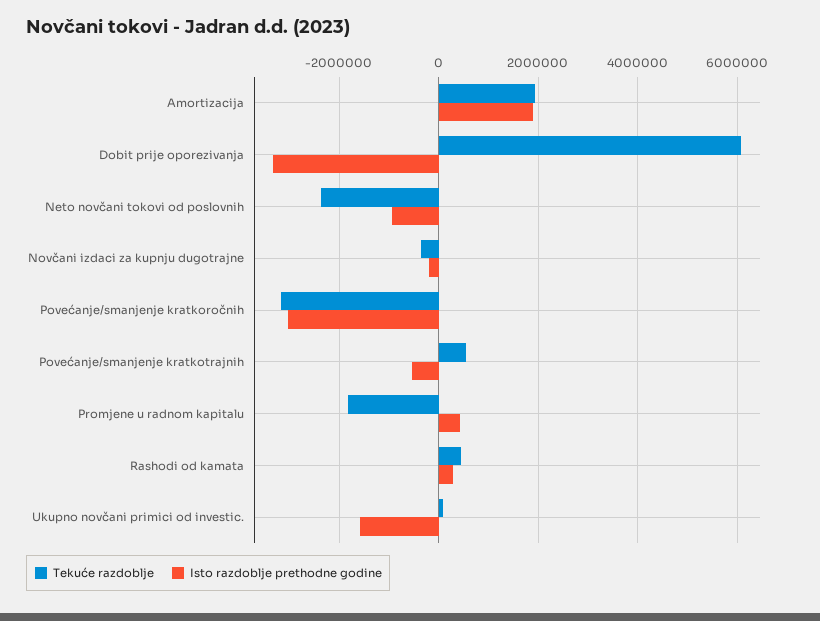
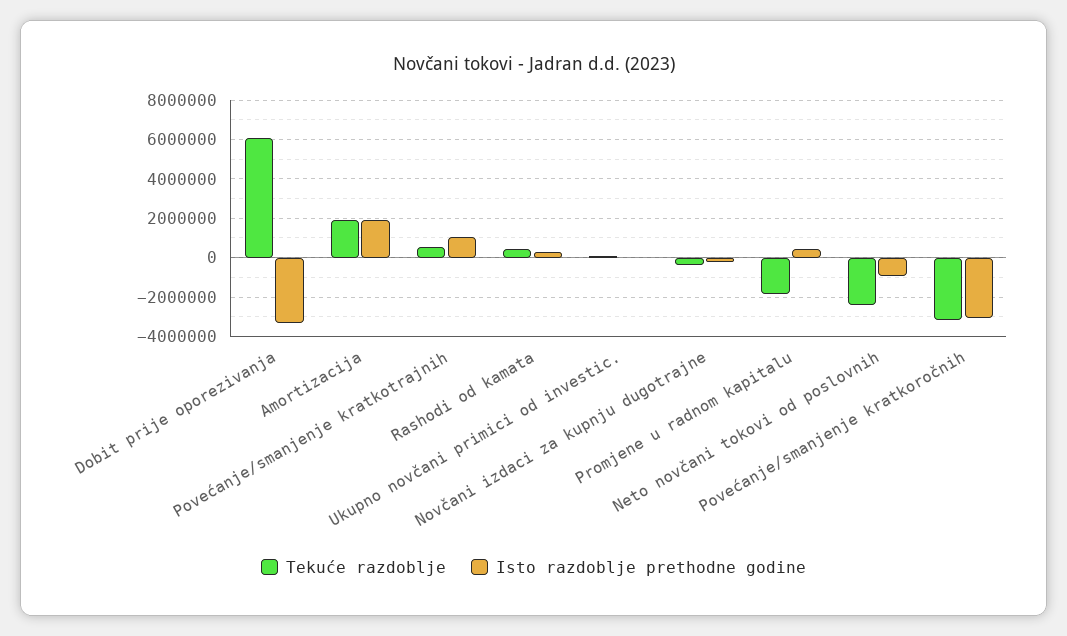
  {
    "Tekuće razdoblje": {
      "Amortizacija": 2000000,
      "Dobit prije oporezivanja": 6000000,
      "Neto novčani tokovi od poslovnih": -2400000,
      "Novčani izdaci za kupnju dugotrajne": -400000,
      "Povećanje/smanjenje kratkoročnih": -3200000,
      "Povećanje/smanjenje kratkotrajnih": 600000,
      "Promjene u radnom kapitalu": -1800000,
      "Rashodi od kamata": 400000,
      "Ukupno novčani primici od investic.": 0
    },
    "Isto razdoblje prethodne godine": {
      "Amortizacija": 1800000,
      "Dobit prije oporezivanja": -3400000,
      "Neto novčani tokovi od poslovnih": -1000000,
      "Novčani izdaci za kupnju dugotrajne": -200000,
      "Povećanje/smanjenje kratkoročnih": -3000000,
-     "Povećanje/smanjenje kratkotrajnih": -600000,
+     "Povećanje/smanjenje kratkotrajnih": 1000000,
      "Promjene u radnom kapitalu": 400000,
      "Rashodi od kamata": 200000,
-     "Ukupno novčani primici od investic.": -1600000
+     "Ukupno novčani primici od investic.": 0
    }
  }

